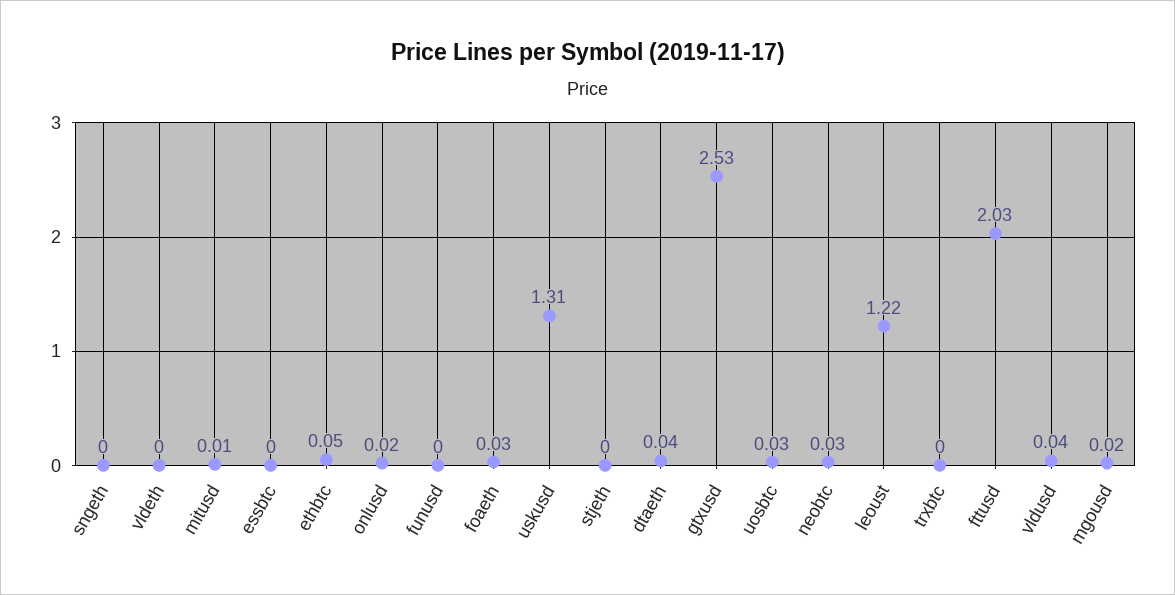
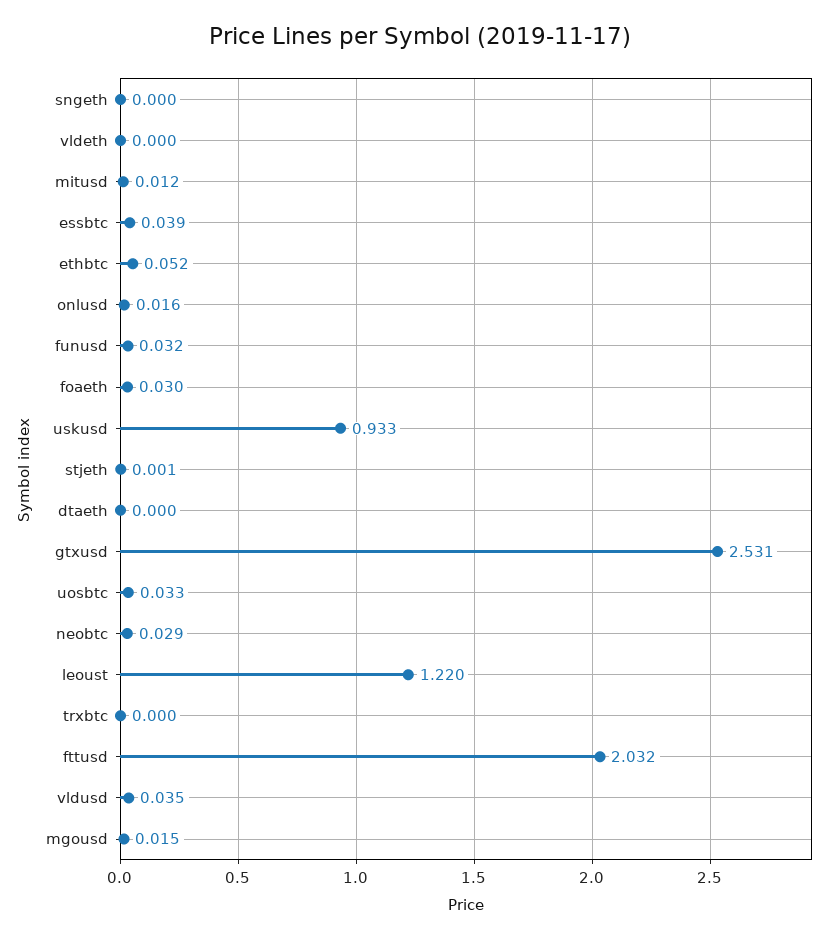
  {
    "sngeth": 0,
    "vldeth": 0,
    "mitusd": 0.012,
-   "essbtc": 0,
+   "essbtc": 0.039,
    "ethbtc": 0.052,
    "onlusd": 0.016,
-   "funusd": 0,
+   "funusd": 0.032,
    "foaeth": 0.03,
-   "uskusd": 1.31,
+   "uskusd": 0.933,
    "stjeth": 0.001,
-   "dtaeth": 0.04,
+   "dtaeth": 0,
    "gtxusd": 2.531,
    "uosbtc": 0.033,
    "neobtc": 0.029,
    "leoust": 1.22,
    "trxbtc": 0,
    "fttusd": 2.032,
    "vldusd": 0.035,
    "mgousd": 0.015
  }

